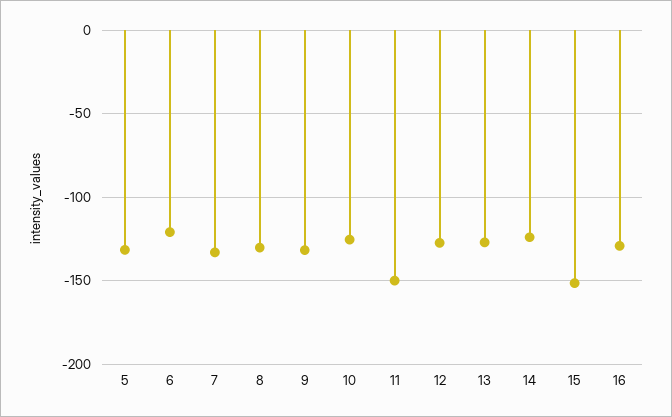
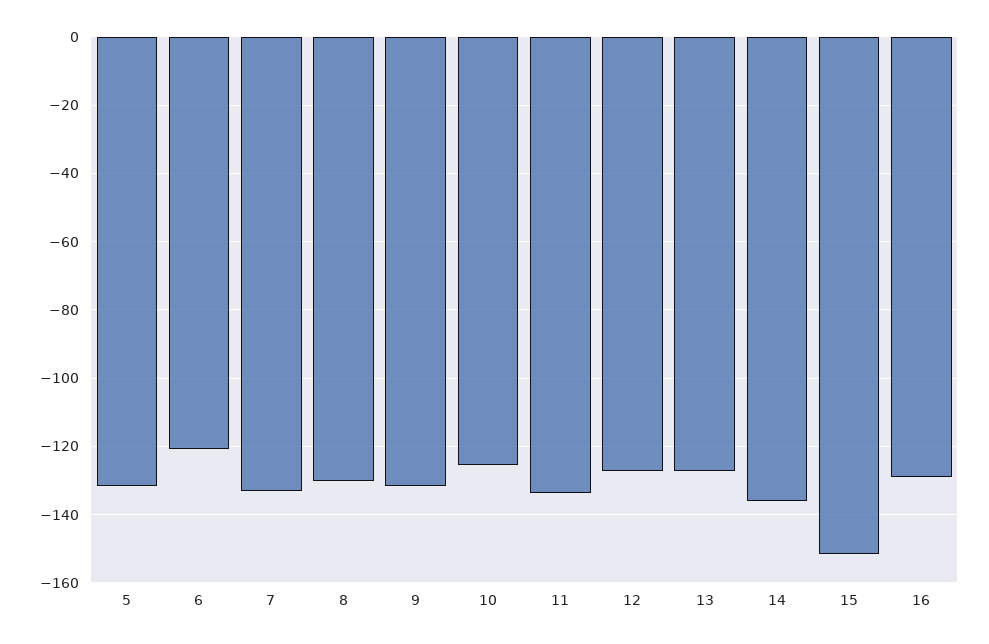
  {
    "5": -132,
    "6": -120,
    "7": -134,
    "8": -130,
    "9": -132,
    "10": -126,
-   "11": -150,
+   "11": -134,
    "12": -128,
    "13": -128,
-   "14": -125,
+   "14": -136,
    "15": -152,
    "16": -130
  }

